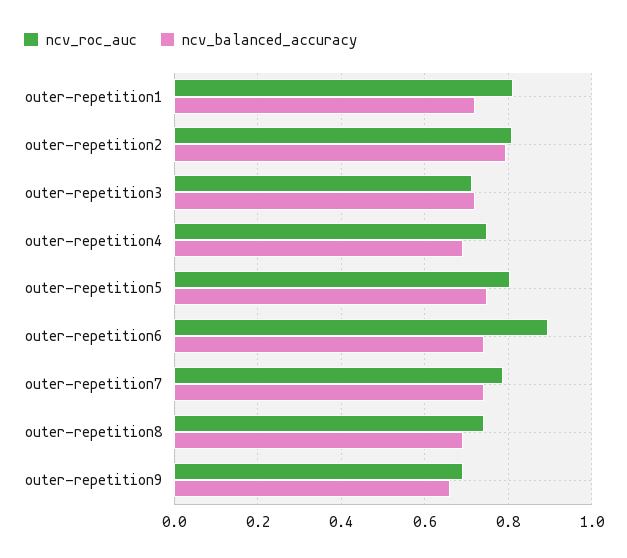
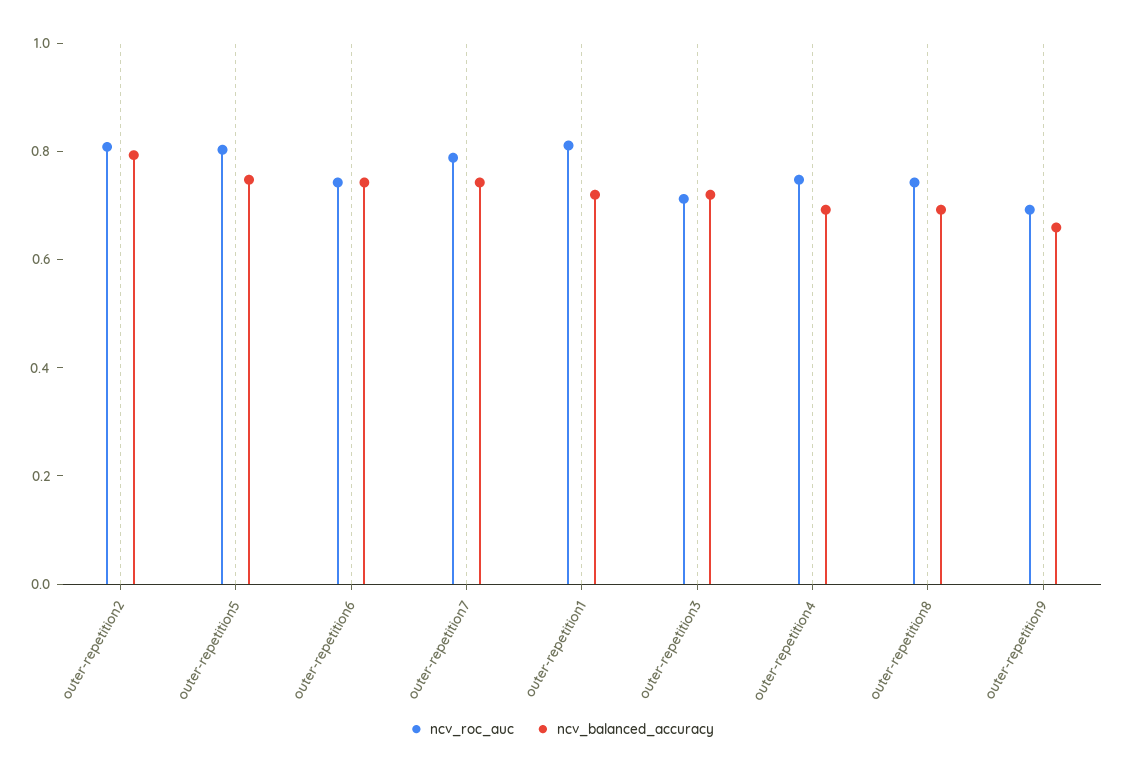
  {
    "ncv_roc_auc": {
      "outer-repetition1": 0.82,
      "outer-repetition2": 0.8,
      "outer-repetition3": 0.72,
      "outer-repetition4": 0.74,
      "outer-repetition5": 0.8,
-     "outer-repetition6": 0.9,
+     "outer-repetition6": 0.75,
      "outer-repetition7": 0.78,
      "outer-repetition8": 0.74,
      "outer-repetition9": 0.7
    },
    "ncv_balanced_accuracy": {
      "outer-repetition1": 0.72,
      "outer-repetition2": 0.8,
      "outer-repetition3": 0.72,
      "outer-repetition4": 0.7,
      "outer-repetition5": 0.74,
      "outer-repetition6": 0.74,
      "outer-repetition7": 0.74,
      "outer-repetition8": 0.7,
      "outer-repetition9": 0.66
    }
  }

